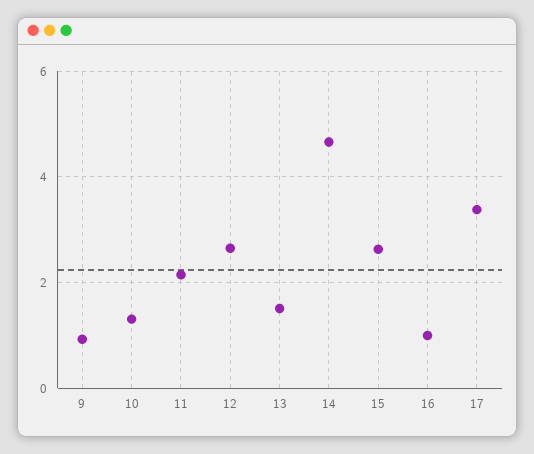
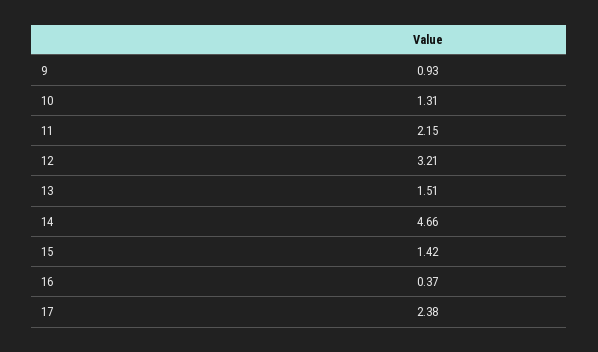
  {
    "9": 0.93,
    "10": 1.31,
    "11": 2.15,
-   "12": 2.6,
+   "12": 3.21,
    "13": 1.51,
    "14": 4.66,
-   "15": 2.6,
+   "15": 1.42,
-   "16": 1,
+   "16": 0.37,
-   "17": 3.4
+   "17": 2.38
  }

